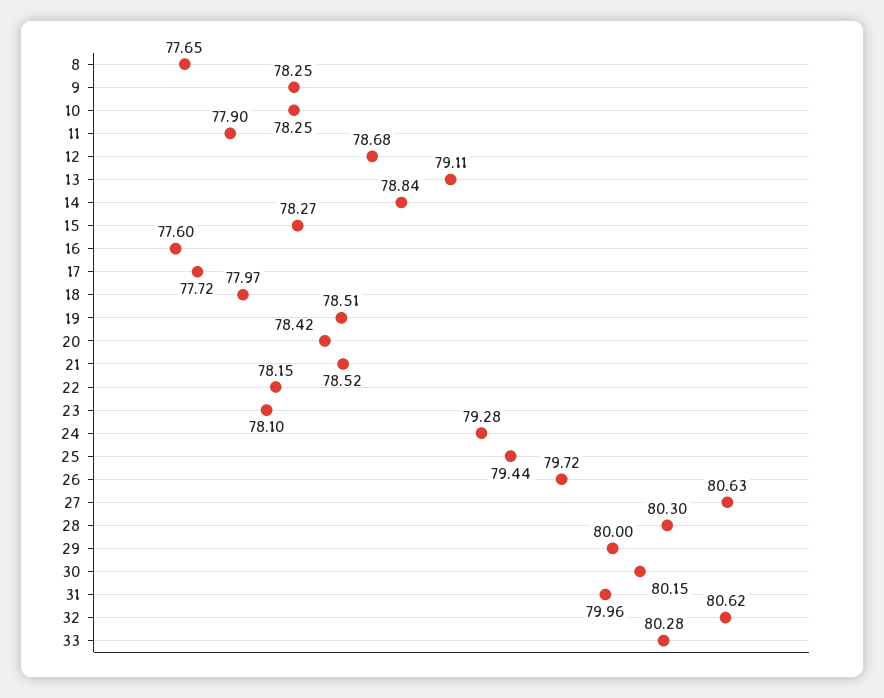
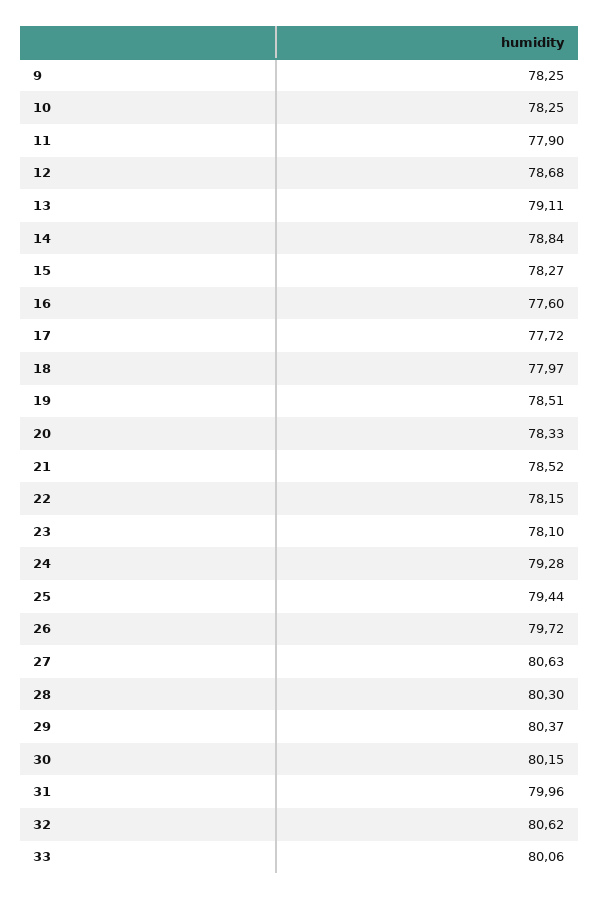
  {
-   "8": 77.65,
    "9": 78.25,
    "10": 78.25,
    "11": 77.9,
    "12": 78.68,
    "13": 79.11,
    "14": 78.84,
    "15": 78.27,
    "16": 77.6,
    "17": 77.72,
    "18": 77.97,
    "19": 78.51,
-   "20": 78.42,
+   "20": 78.33,
    "21": 78.52,
    "22": 78.15,
    "23": 78.1,
    "24": 79.28,
    "25": 79.44,
    "26": 79.72,
    "27": 80.63,
    "28": 80.3,
-   "29": 80,
+   "29": 80.37,
    "30": 80.15,
    "31": 79.96,
    "32": 80.62,
-   "33": 80.28
+   "33": 80.06
  }

